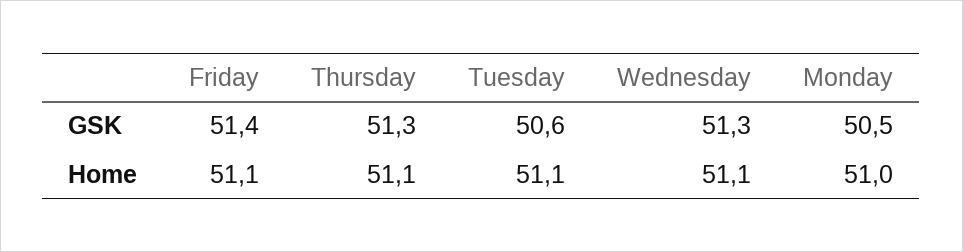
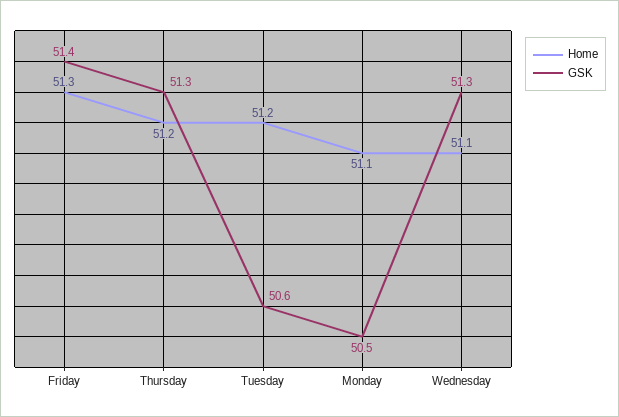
  {
    "GSK": {
      "Friday": 51.4,
      "Thursday": 51.3,
      "Tuesday": 50.6,
      "Wednesday": 51.3,
      "Monday": 50.5
    },
    "Home": {
-     "Friday": 51.1,
+     "Friday": 51.3,
-     "Thursday": 51.1,
+     "Thursday": 51.2,
-     "Tuesday": 51.1,
+     "Tuesday": 51.2,
      "Wednesday": 51.1,
-     "Monday": 51
+     "Monday": 51.1
    }
  }

